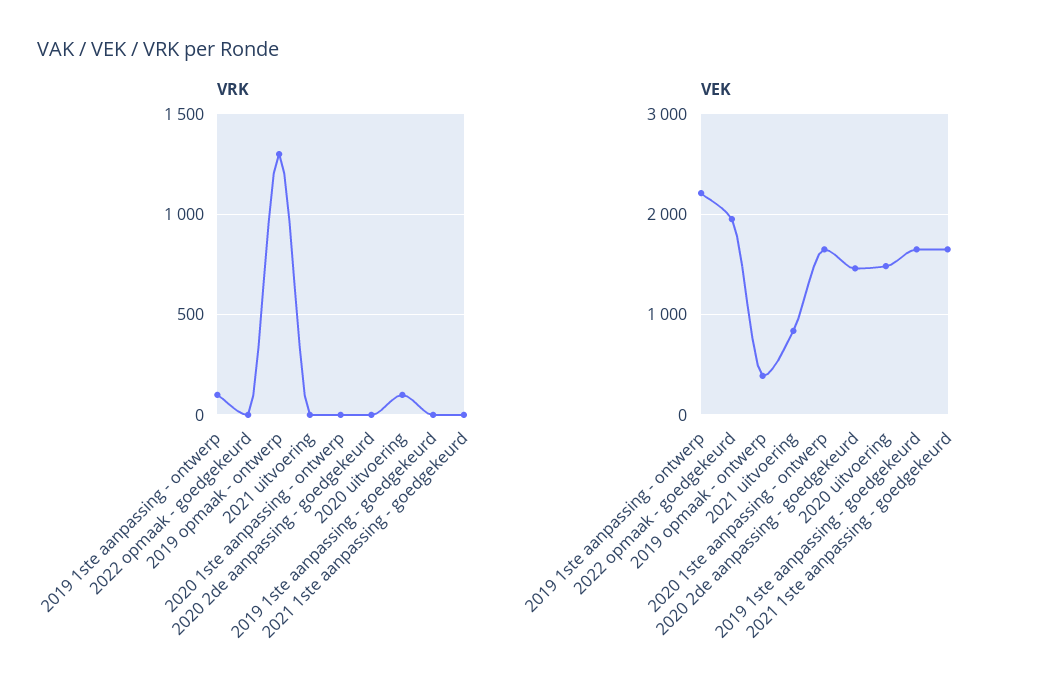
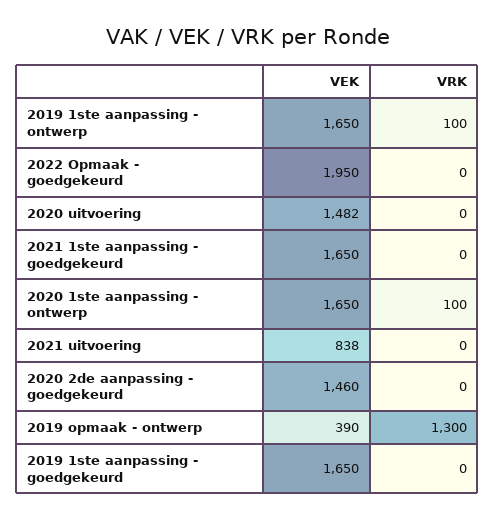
  {
    "VRK": {
      "2019 1ste aanpassing - ontwerp": 100,
      "2022 opmaak - goedgekeurd": 0,
      "2019 opmaak - ontwerp": 1300,
      "2021 uitvoering": 0,
-     "2020 1ste aanpassing - ontwerp": 0,
+     "2020 1ste aanpassing - ontwerp": 100,
      "2020 2de aanpassing - goedgekeurd": 0,
-     "2020 uitvoering": 100,
+     "2020 uitvoering": 0,
      "2019 1ste aanpassing - goedgekeurd": 0,
      "2021 1ste aanpassing - goedgekeurd": 0
    },
    "VEK": {
-     "2019 1ste aanpassing - ontwerp": 2200,
+     "2019 1ste aanpassing - ontwerp": 1650,
      "2022 opmaak - goedgekeurd": 1950,
      "2019 opmaak - ontwerp": 390,
      "2021 uitvoering": 838,
      "2020 1ste aanpassing - ontwerp": 1650,
      "2020 2de aanpassing - goedgekeurd": 1460,
      "2020 uitvoering": 1482,
      "2019 1ste aanpassing - goedgekeurd": 1650,
      "2021 1ste aanpassing - goedgekeurd": 1650
    }
  }

